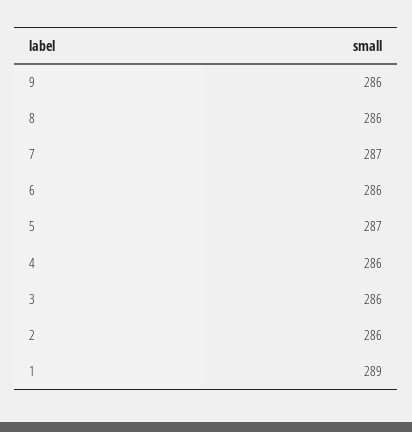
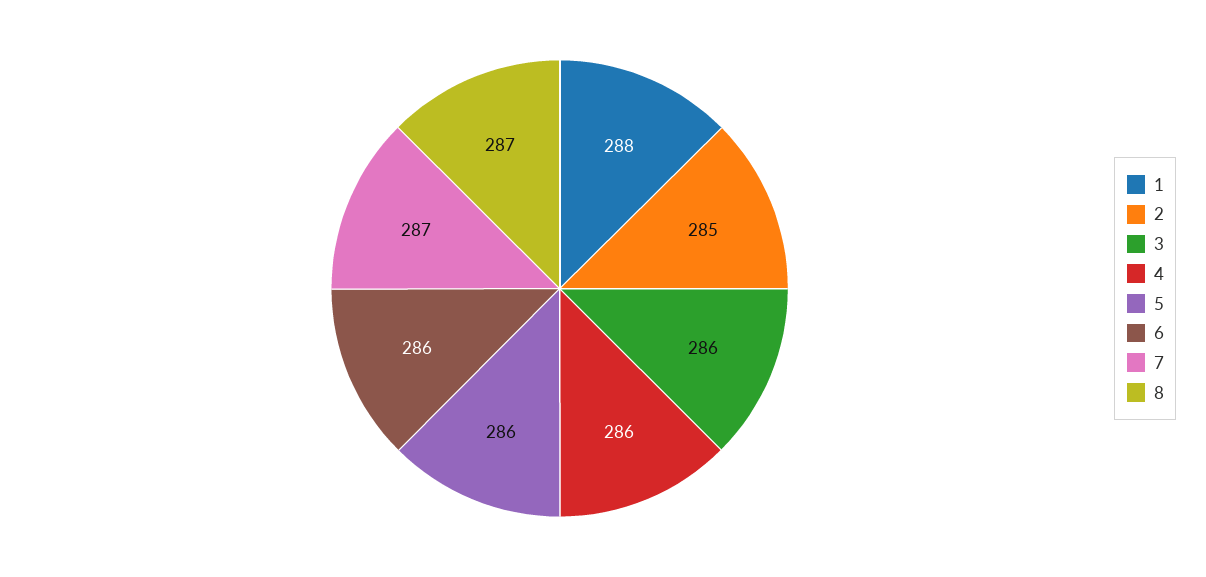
  {
-   "9": 286,
-   "8": 286,
+   "8": 287,
    "7": 287,
    "6": 286,
-   "5": 287,
+   "5": 286,
    "4": 286,
    "3": 286,
-   "2": 286,
+   "2": 285,
-   "1": 289
+   "1": 288
  }

